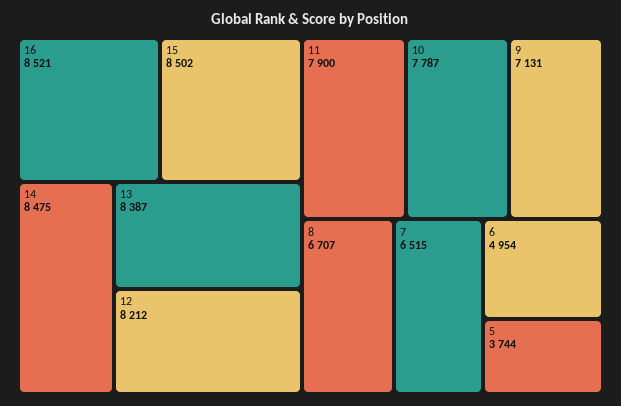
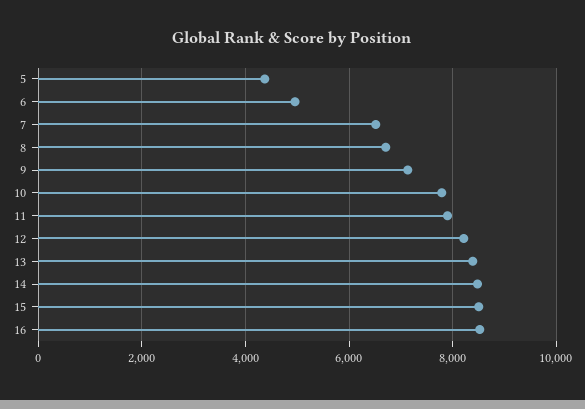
  {
    "16": 8521,
    "15": 8502,
    "14": 8475,
    "13": 8387,
    "12": 8212,
    "11": 7900,
    "10": 7787,
    "9": 7131,
    "8": 6707,
    "7": 6515,
    "6": 4954,
-   "5": 3744
+   "5": 4400
  }

